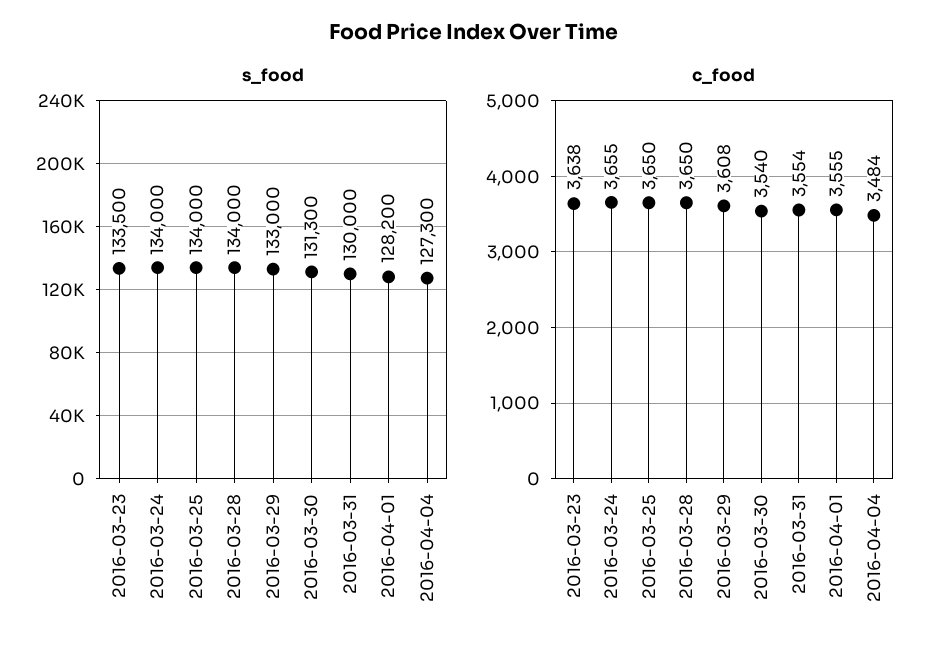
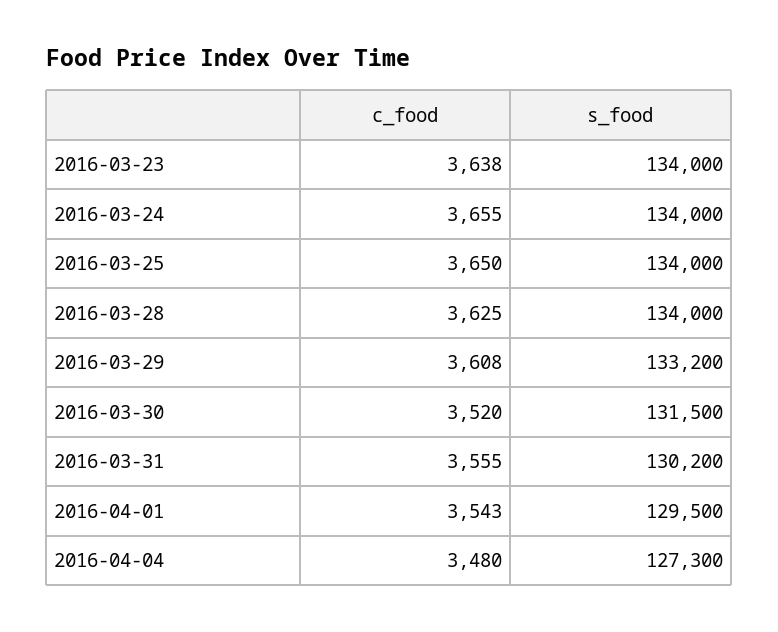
  {
    "s_food": {
-     "2016-03-23": 133500,
+     "2016-03-23": 134000,
      "2016-03-24": 134000,
      "2016-03-25": 134000,
      "2016-03-28": 134000,
-     "2016-03-29": 133000,
+     "2016-03-29": 133200,
-     "2016-03-30": 131300,
+     "2016-03-30": 131500,
-     "2016-03-31": 130000,
+     "2016-03-31": 130200,
-     "2016-04-01": 128200,
+     "2016-04-01": 129500,
      "2016-04-04": 127300
    },
    "c_food": {
      "2016-03-23": 3638,
      "2016-03-24": 3655,
      "2016-03-25": 3650,
-     "2016-03-28": 3650,
+     "2016-03-28": 3625,
      "2016-03-29": 3608,
-     "2016-03-30": 3540,
+     "2016-03-30": 3520,
-     "2016-03-31": 3554,
+     "2016-03-31": 3555,
-     "2016-04-01": 3555,
+     "2016-04-01": 3543,
-     "2016-04-04": 3484
+     "2016-04-04": 3480
    }
  }

